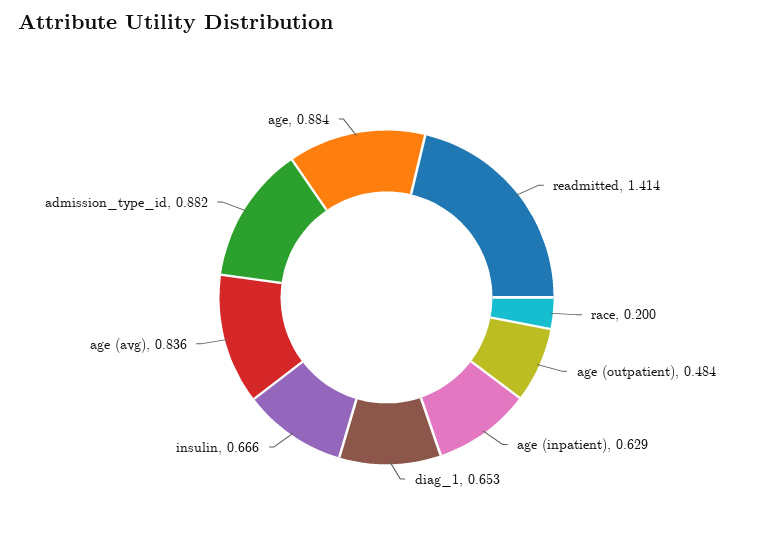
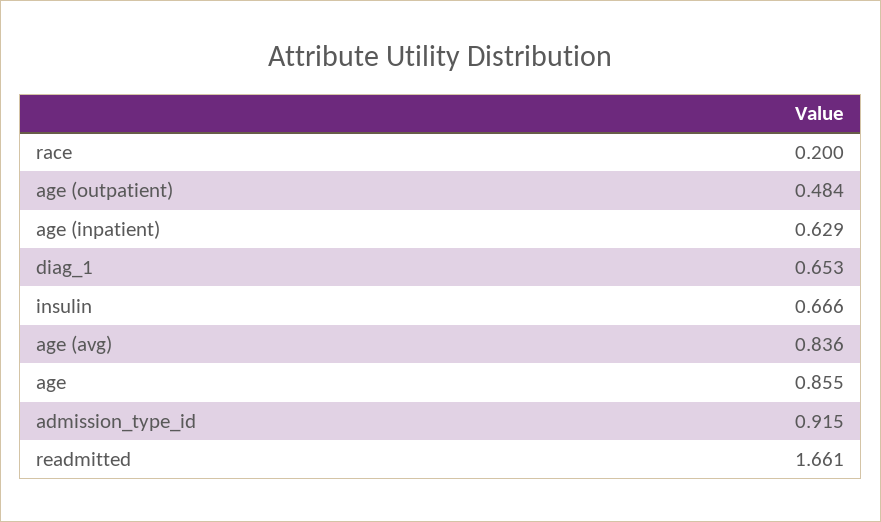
  {
-   "readmitted": 1.414,
+   "readmitted": 1.661,
    "race": 0.2,
    "age (outpatient)": 0.484,
    "age (inpatient)": 0.629,
    "diag_1": 0.653,
    "insulin": 0.666,
    "age (avg)": 0.836,
-   "admission_type_id": 0.882,
+   "admission_type_id": 0.915,
-   "age": 0.884
+   "age": 0.855
  }

